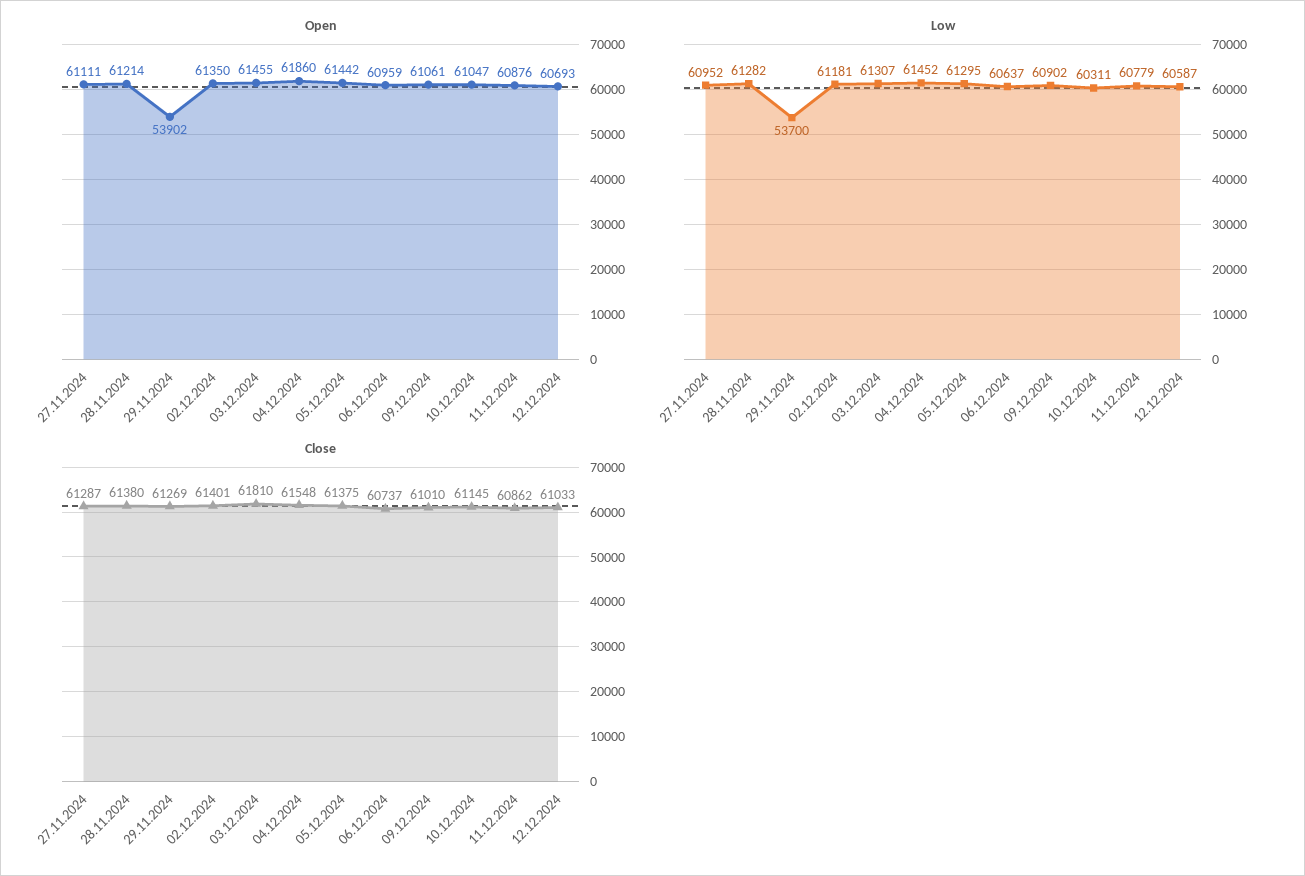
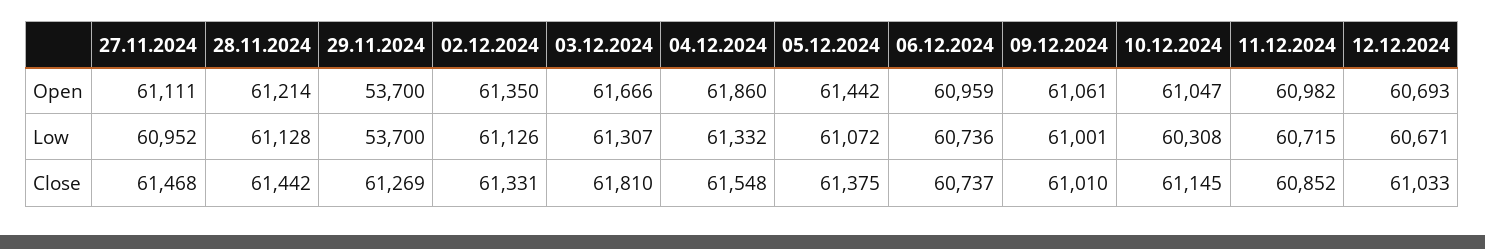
  {
    "Open": {
      "27.11.2024": 61111,
      "28.11.2024": 61214,
-     "29.11.2024": 53902,
+     "29.11.2024": 53700,
      "02.12.2024": 61350,
-     "03.12.2024": 61455,
+     "03.12.2024": 61666,
      "04.12.2024": 61860,
      "05.12.2024": 61442,
      "06.12.2024": 60959,
      "09.12.2024": 61061,
      "10.12.2024": 61047,
-     "11.12.2024": 60876,
+     "11.12.2024": 60982,
      "12.12.2024": 60693
    },
    "Low": {
      "27.11.2024": 60952,
-     "28.11.2024": 61282,
+     "28.11.2024": 61128,
      "29.11.2024": 53700,
-     "02.12.2024": 61181,
+     "02.12.2024": 61126,
      "03.12.2024": 61307,
-     "04.12.2024": 61452,
+     "04.12.2024": 61332,
-     "05.12.2024": 61295,
+     "05.12.2024": 61072,
-     "06.12.2024": 60637,
+     "06.12.2024": 60736,
-     "09.12.2024": 60902,
+     "09.12.2024": 61001,
-     "10.12.2024": 60311,
+     "10.12.2024": 60308,
-     "11.12.2024": 60779,
+     "11.12.2024": 60715,
-     "12.12.2024": 60587
+     "12.12.2024": 60671
    },
    "Close": {
-     "27.11.2024": 61287,
+     "27.11.2024": 61468,
-     "28.11.2024": 61380,
+     "28.11.2024": 61442,
      "29.11.2024": 61269,
-     "02.12.2024": 61401,
+     "02.12.2024": 61331,
      "03.12.2024": 61810,
      "04.12.2024": 61548,
      "05.12.2024": 61375,
      "06.12.2024": 60737,
      "09.12.2024": 61010,
      "10.12.2024": 61145,
-     "11.12.2024": 60862,
+     "11.12.2024": 60852,
      "12.12.2024": 61033
    }
  }

